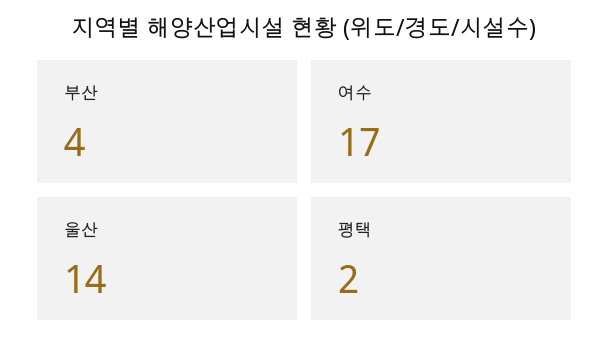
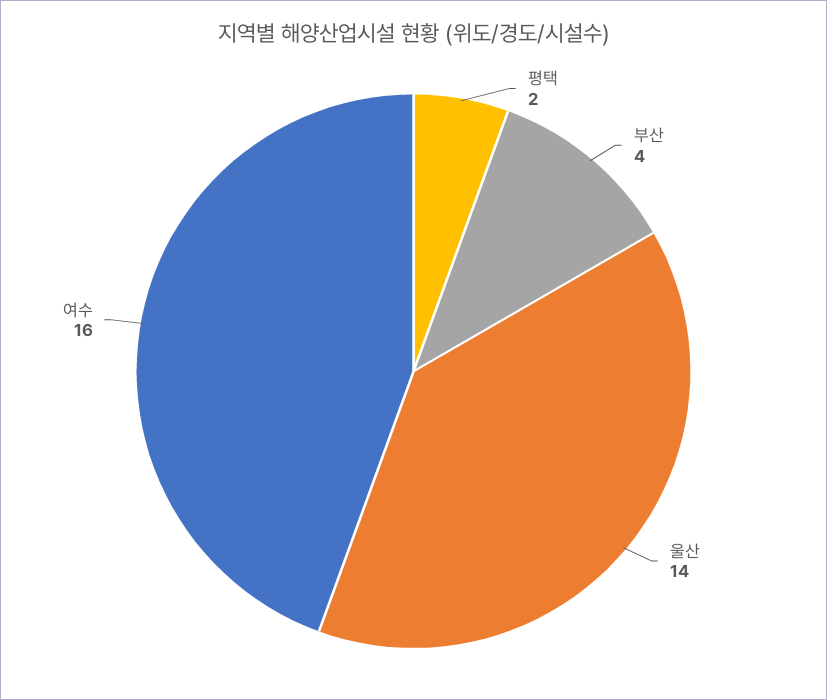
  {
    "부산": 4,
-   "여수": 17,
+   "여수": 16,
    "울산": 14,
    "평택": 2
  }

